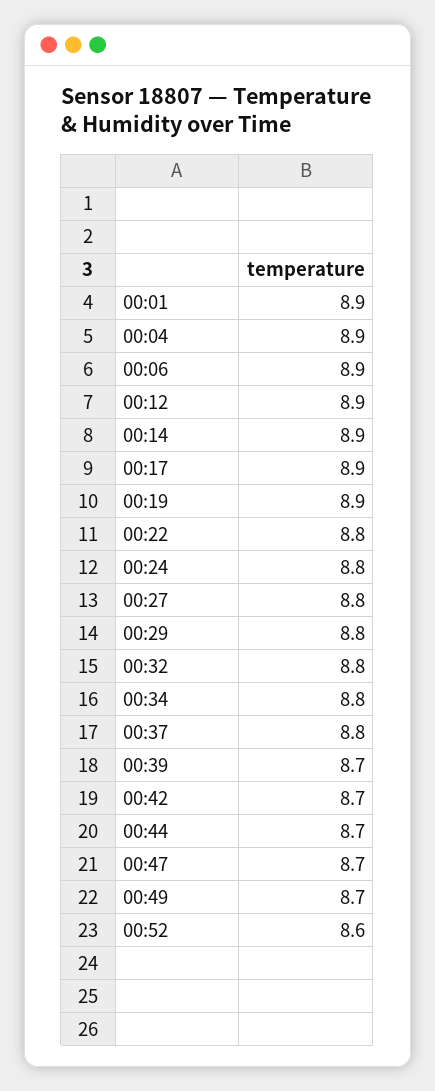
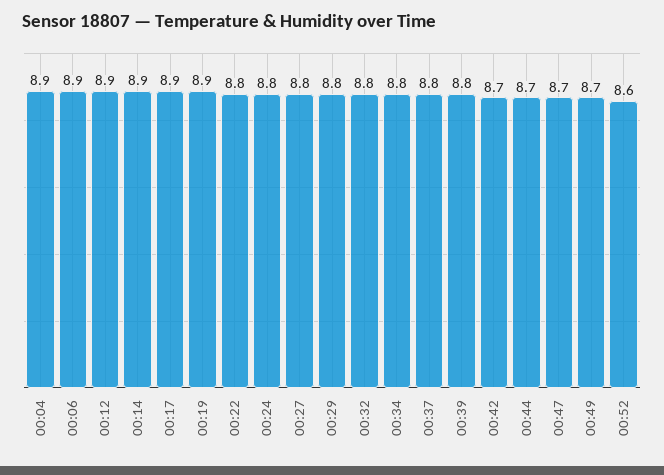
  {
-   "00:01": 8.9,
    "00:04": 8.9,
    "00:06": 8.9,
    "00:12": 8.9,
    "00:14": 8.9,
    "00:17": 8.9,
    "00:19": 8.9,
    "00:22": 8.8,
    "00:24": 8.8,
    "00:27": 8.8,
    "00:29": 8.8,
    "00:32": 8.8,
    "00:34": 8.8,
    "00:37": 8.8,
-   "00:39": 8.7,
+   "00:39": 8.8,
    "00:42": 8.7,
    "00:44": 8.7,
    "00:47": 8.7,
    "00:49": 8.7,
    "00:52": 8.6
  }

